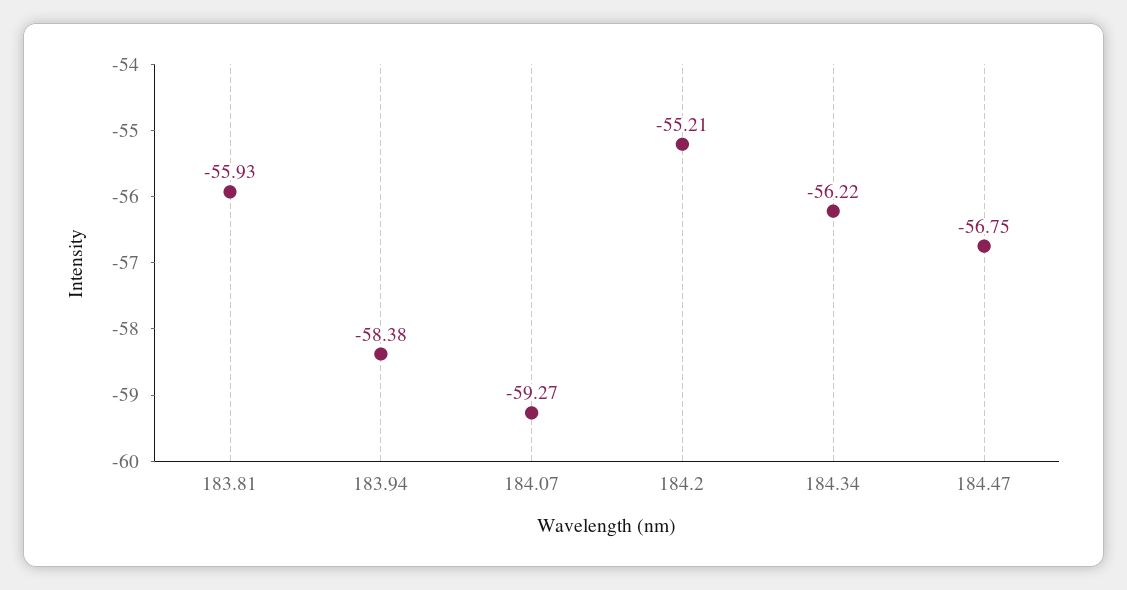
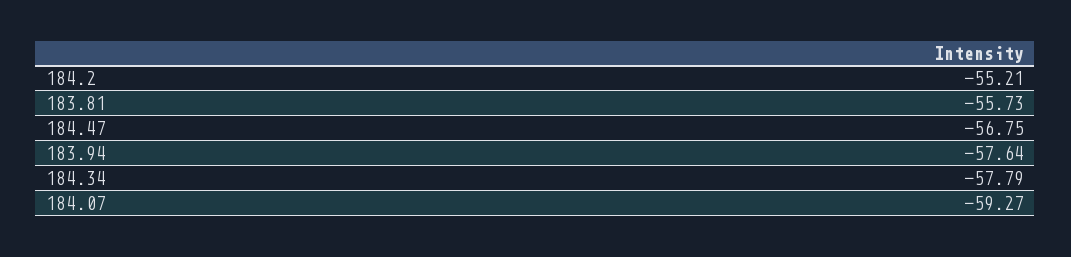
  {
-   "183.81": -55.93,
+   "183.81": -55.73,
-   "183.94": -58.38,
+   "183.94": -57.64,
    "184.07": -59.27,
    "184.2": -55.21,
-   "184.34": -56.22,
+   "184.34": -57.79,
    "184.47": -56.75
  }

